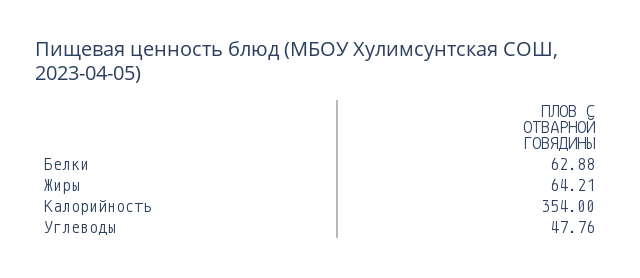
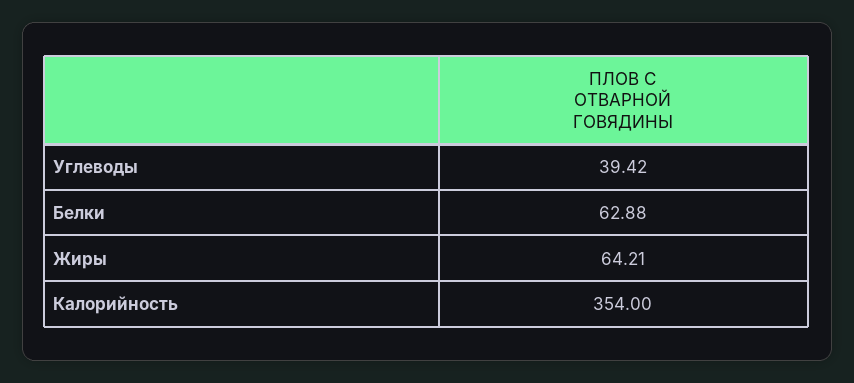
  {
    "Белки": 62.88,
    "Жиры": 64.21,
    "Калорийность": 354,
-   "Углеводы": 47.76
+   "Углеводы": 39.42
  }

